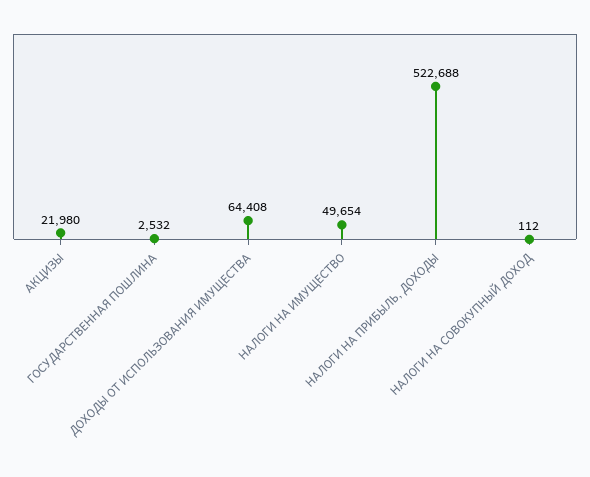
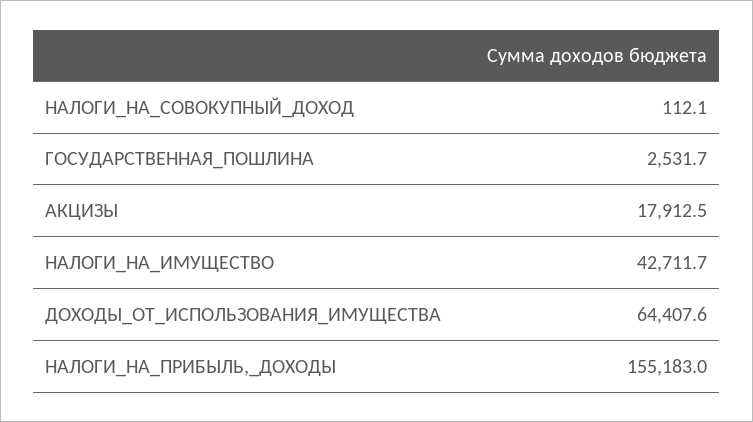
  {
-   "АКЦИЗЫ": 21980,
+   "АКЦИЗЫ": 17912.5,
    "ГОСУДАРСТВЕННАЯ ПОШЛИНА": 2531.7,
    "ДОХОДЫ ОТ ИСПОЛЬЗОВАНИЯ ИМУЩЕСТВА": 64407.6,
-   "НАЛОГИ НА ИМУЩЕСТВО": 49654,
+   "НАЛОГИ НА ИМУЩЕСТВО": 42711.7,
-   "НАЛОГИ НА ПРИБЫЛЬ, ДОХОДЫ": 522688,
+   "НАЛОГИ НА ПРИБЫЛЬ, ДОХОДЫ": 155183,
    "НАЛОГИ НА СОВОКУПНЫЙ ДОХОД": 112.1
  }

